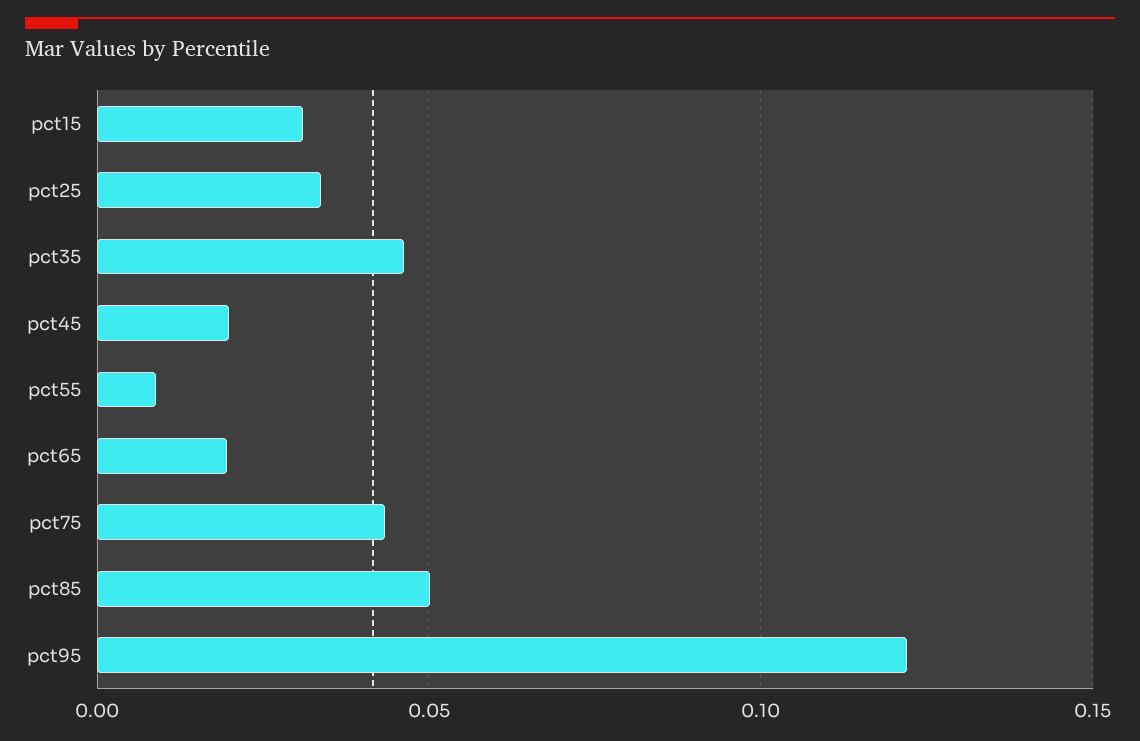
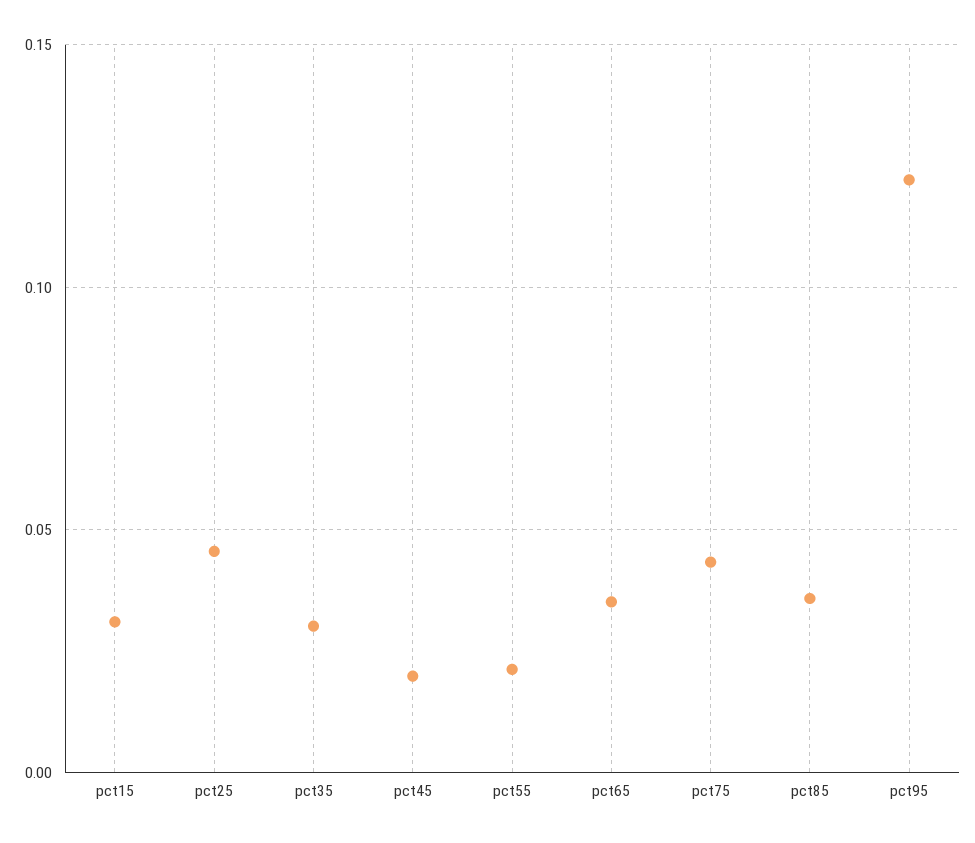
  {
    "pct15": 0.03,
-   "pct25": 0.035,
+   "pct25": 0.045,
-   "pct35": 0.045,
+   "pct35": 0.03,
    "pct45": 0.02,
-   "pct55": 0.01,
+   "pct55": 0.02,
-   "pct65": 0.02,
+   "pct65": 0.035,
    "pct75": 0.045,
-   "pct85": 0.05,
+   "pct85": 0.035,
    "pct95": 0.12
  }

